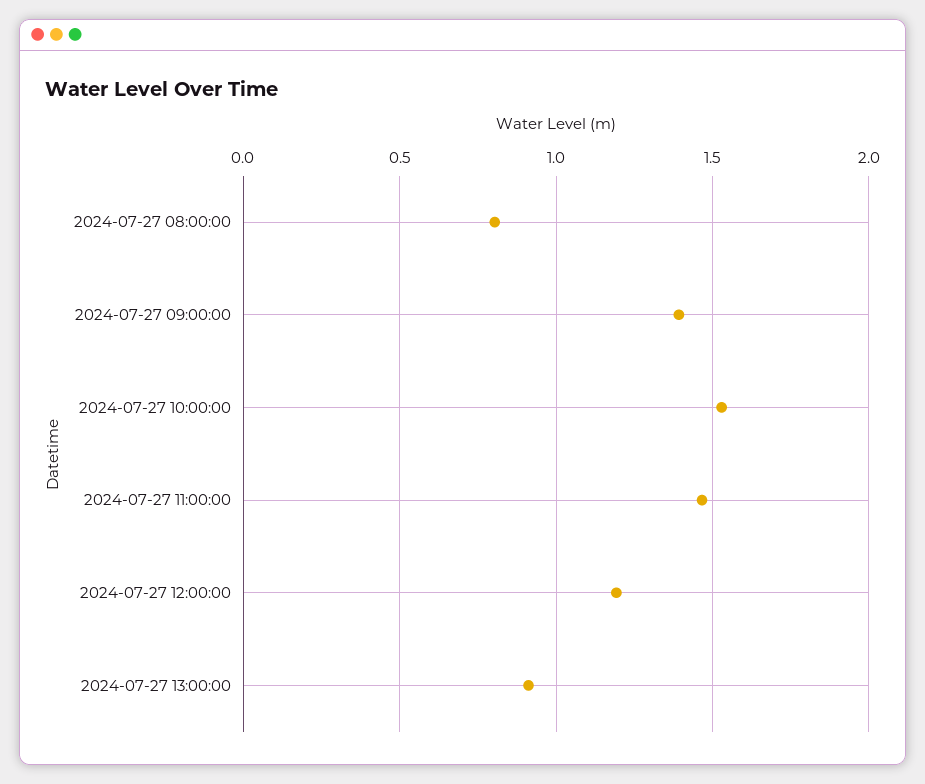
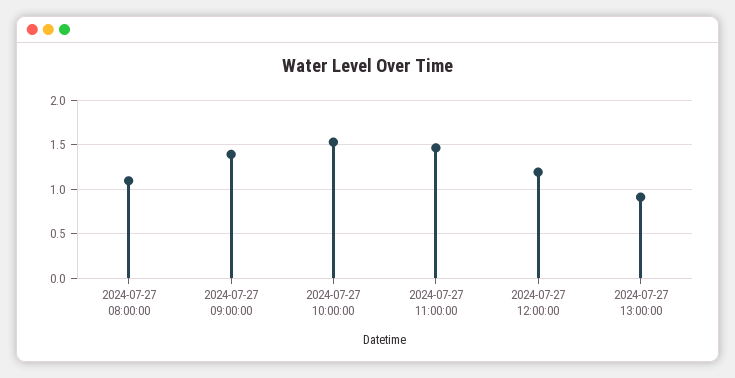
  {
-   "2024-07-27 08:00:00": 0.8,
+   "2024-07-27 08:00:00": 1.1,
    "2024-07-27 09:00:00": 1.4,
    "2024-07-27 10:00:00": 1.55,
    "2024-07-27 11:00:00": 1.45,
    "2024-07-27 12:00:00": 1.2,
    "2024-07-27 13:00:00": 0.9
  }

